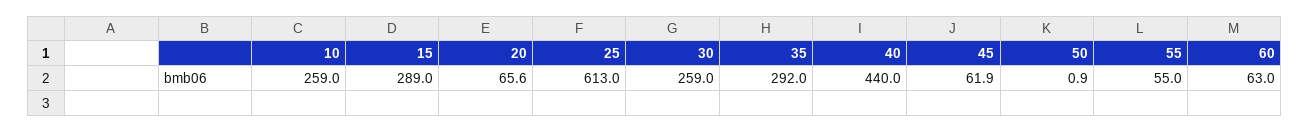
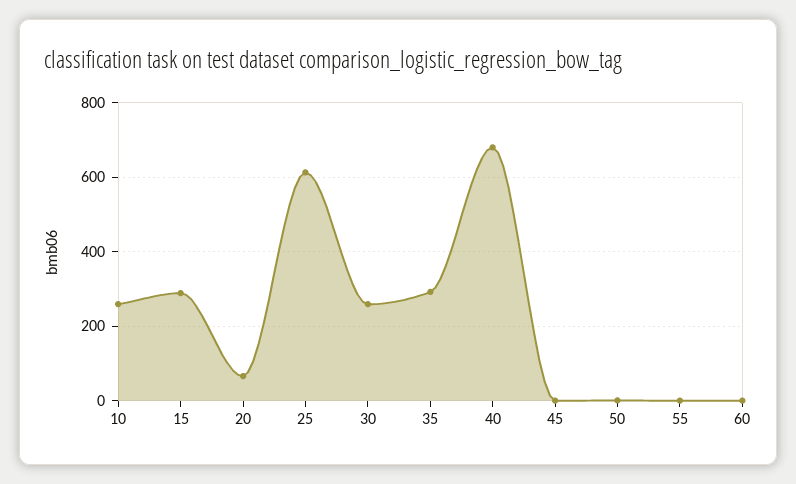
  {
    "10": 259,
    "15": 289,
    "20": 65.6,
    "25": 613,
    "30": 259,
    "35": 292,
-   "40": 440,
+   "40": 680,
-   "45": 61.9,
+   "45": 0,
    "50": 0.9,
-   "55": 55,
+   "55": 0,
-   "60": 63
+   "60": 0
  }

